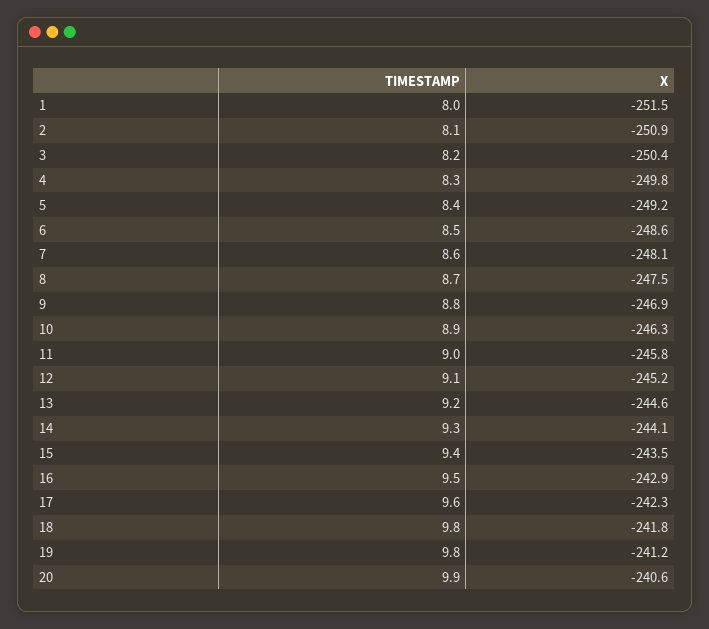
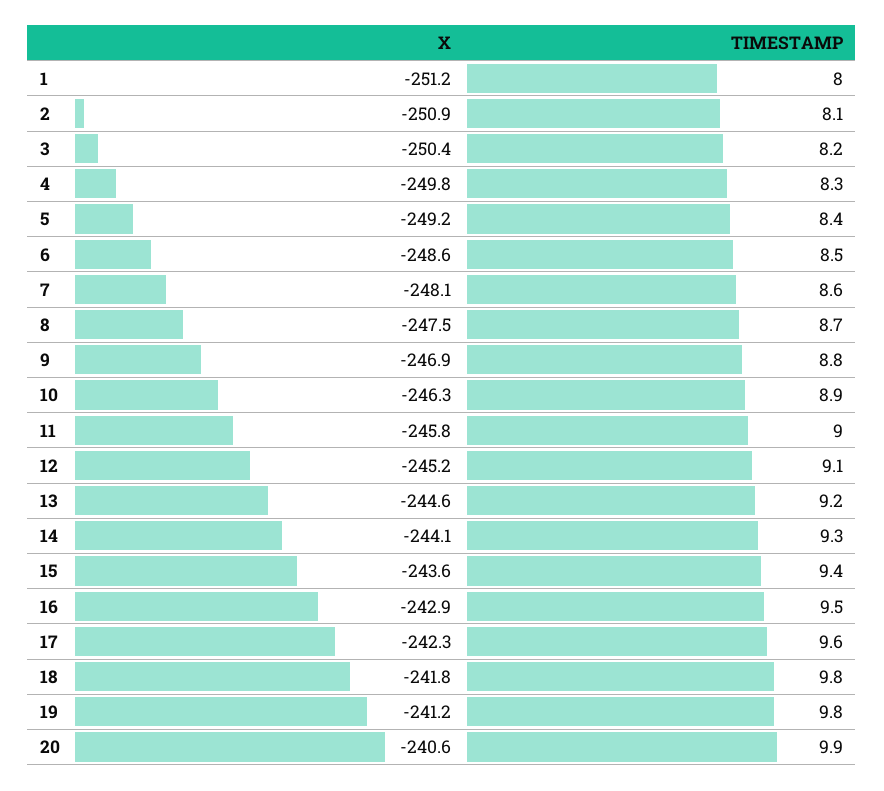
  {
    "TIMESTAMP": {
      "1": 8,
      "2": 8.1,
      "3": 8.2,
      "4": 8.3,
      "5": 8.4,
      "6": 8.5,
      "7": 8.6,
      "8": 8.7,
      "9": 8.8,
      "10": 8.9,
      "11": 9,
      "12": 9.1,
      "13": 9.2,
      "14": 9.3,
      "15": 9.4,
      "16": 9.5,
      "17": 9.6,
      "18": 9.8,
      "19": 9.8,
      "20": 9.9
    },
    "X": {
-     "1": -251.5,
+     "1": -251.2,
      "2": -250.9,
      "3": -250.4,
      "4": -249.8,
      "5": -249.2,
      "6": -248.6,
      "7": -248.1,
      "8": -247.5,
      "9": -246.9,
      "10": -246.3,
      "11": -245.8,
      "12": -245.2,
      "13": -244.6,
      "14": -244.1,
-     "15": -243.5,
+     "15": -243.6,
      "16": -242.9,
      "17": -242.3,
      "18": -241.8,
      "19": -241.2,
      "20": -240.6
    }
  }

